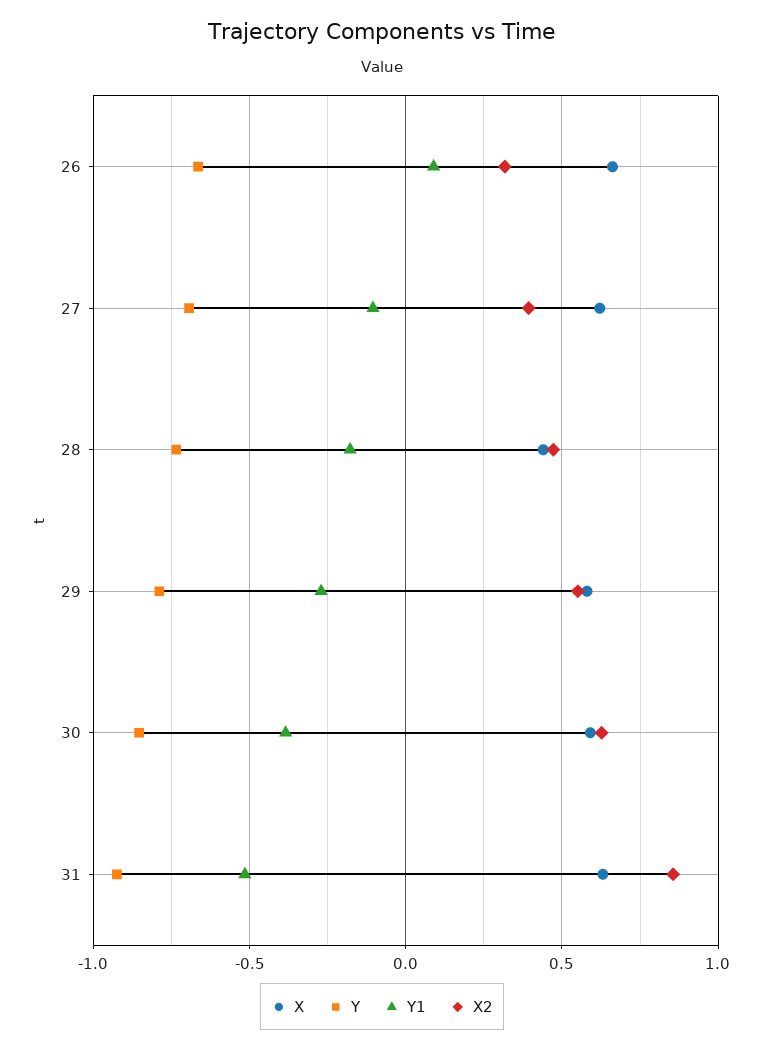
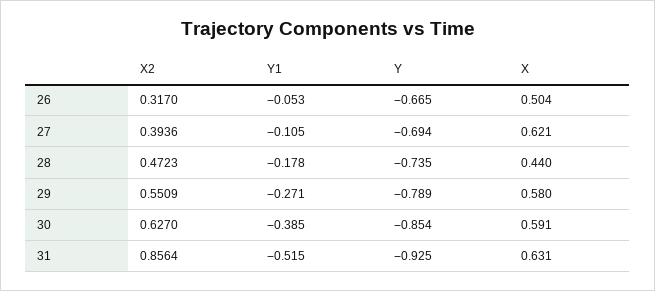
  {
    "X": {
-     "26": 0.65,
+     "26": 0.504,
      "27": 0.621,
      "28": 0.44,
      "29": 0.58,
      "30": 0.591,
      "31": 0.631
    },
    "Y": {
      "26": -0.665,
      "27": -0.694,
      "28": -0.735,
      "29": -0.789,
      "30": -0.854,
      "31": -0.925
    },
    "Y1": {
-     "26": 0.1,
+     "26": -0.053,
      "27": -0.105,
      "28": -0.178,
      "29": -0.271,
      "30": -0.385,
      "31": -0.515
    },
    "X2": {
      "26": 0.317,
      "27": 0.3936,
      "28": 0.4723,
      "29": 0.5509,
      "30": 0.627,
      "31": 0.8564
    }
  }

